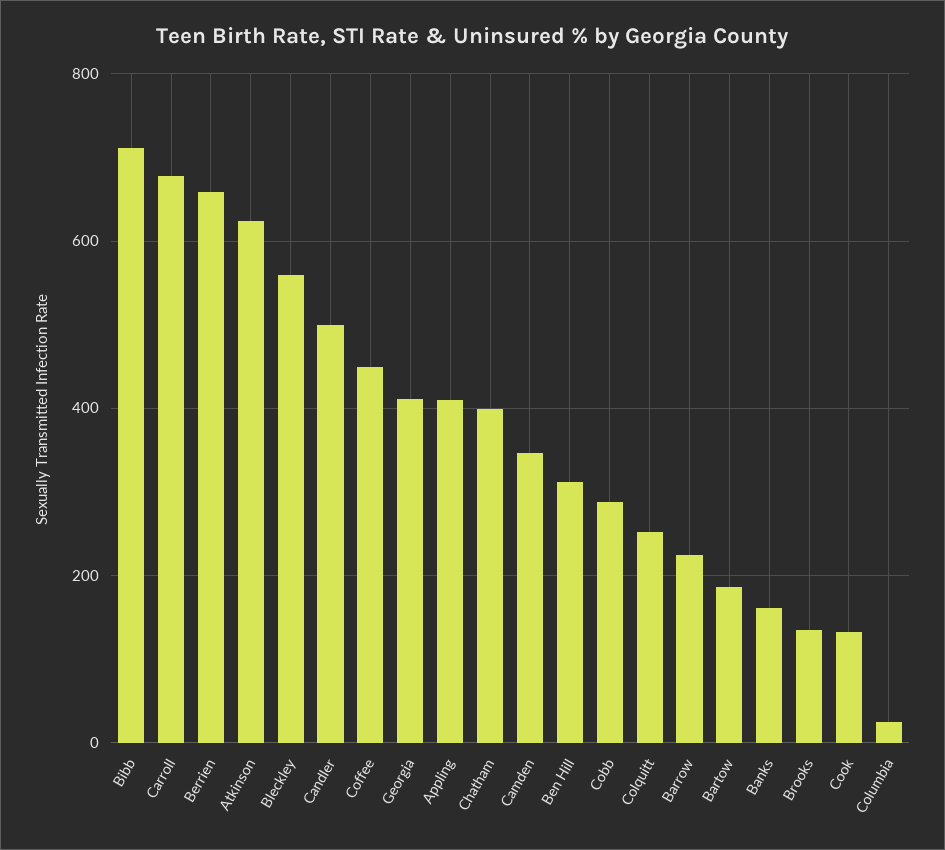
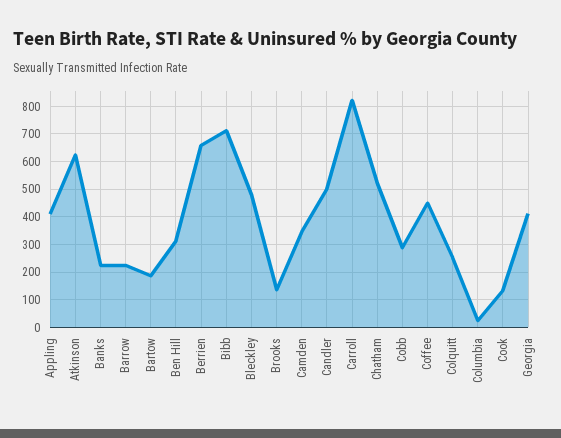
  {
    "Bibb": 720,
-   "Carroll": 680,
+   "Carroll": 825,
    "Berrien": 660,
    "Atkinson": 620,
-   "Bleckley": 560,
+   "Bleckley": 475,
    "Candler": 500,
    "Coffee": 440,
    "Georgia": 420,
    "Appling": 420,
-   "Chatham": 400,
+   "Chatham": 525,
    "Camden": 340,
    "Ben Hill": 320,
    "Cobb": 280,
    "Colquitt": 260,
    "Barrow": 220,
    "Bartow": 180,
-   "Banks": 160,
+   "Banks": 225,
    "Brooks": 140,
    "Cook": 140,
    "Columbia": 20
  }

